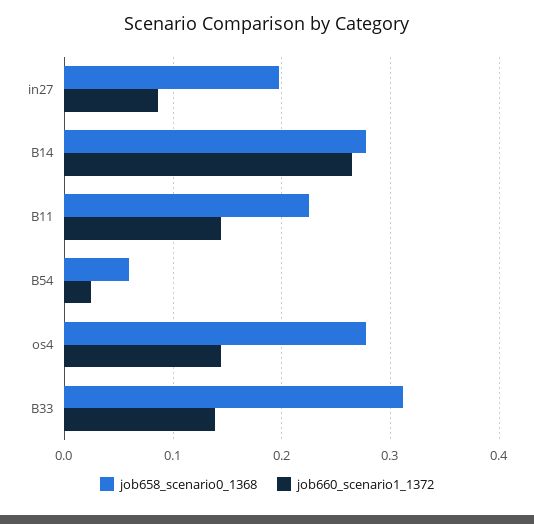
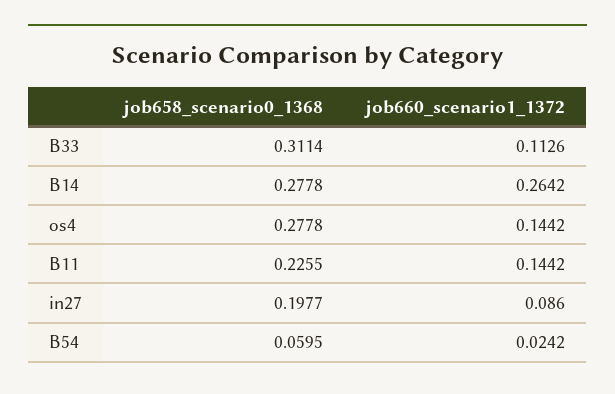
  {
    "job658_scenario0_1368": {
      "in27": 0.1977,
      "B14": 0.2778,
      "B11": 0.2255,
      "B54": 0.0595,
      "os4": 0.2778,
      "B33": 0.3114
    },
    "job660_scenario1_1372": {
      "in27": 0.086,
      "B14": 0.2642,
      "B11": 0.1442,
      "B54": 0.0242,
      "os4": 0.1442,
-     "B33": 0.14
+     "B33": 0.1126
    }
  }

